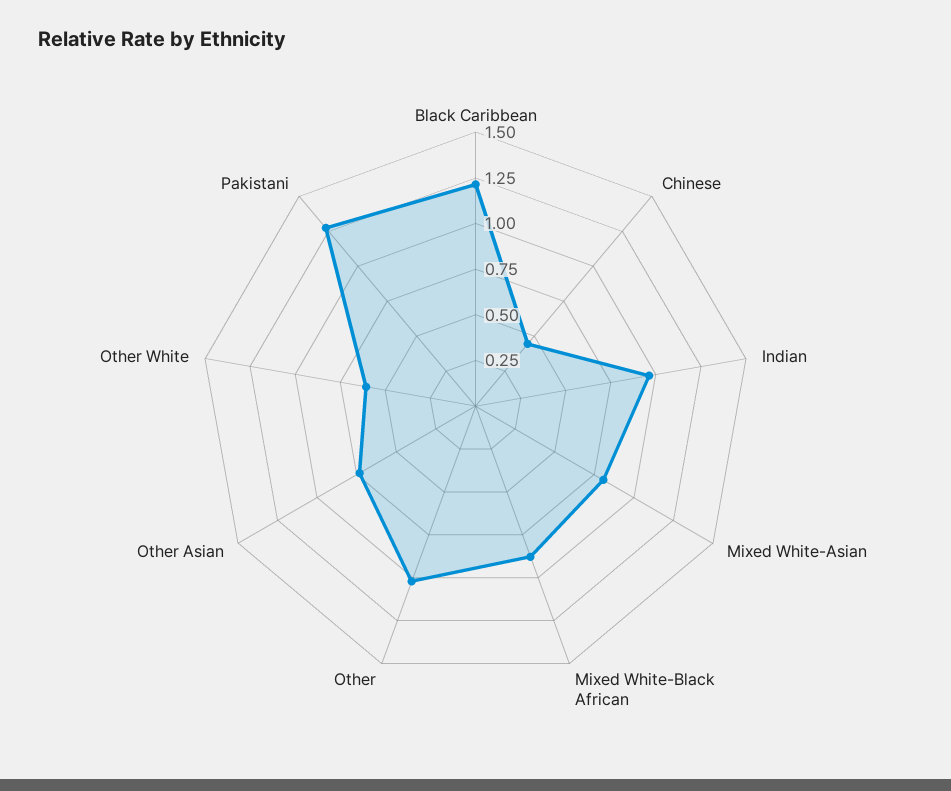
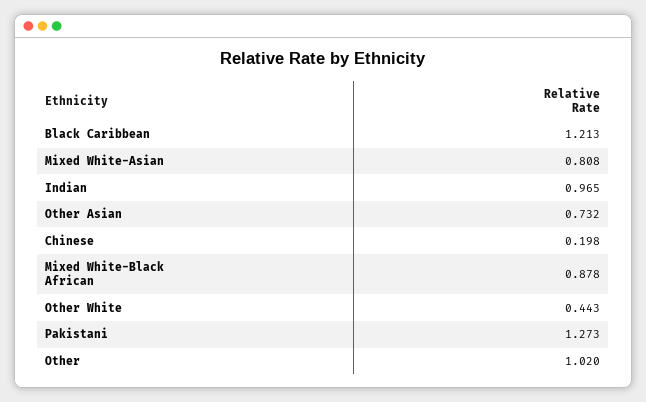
  {
    "Black Caribbean": 1.213,
-   "Chinese": 0.45,
+   "Chinese": 0.198,
    "Indian": 0.965,
    "Mixed White-Asian": 0.808,
    "Mixed White-Black African": 0.878,
    "Other": 1.02,
    "Other Asian": 0.732,
-   "Other White": 0.6,
+   "Other White": 0.443,
    "Pakistani": 1.273
  }

